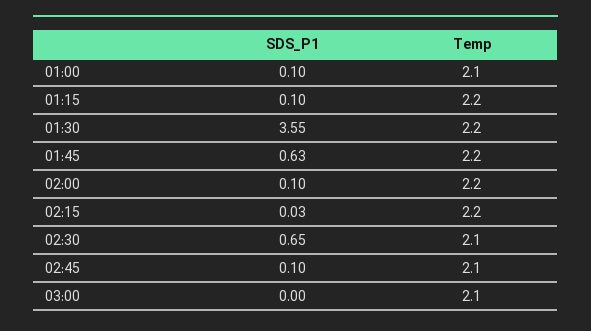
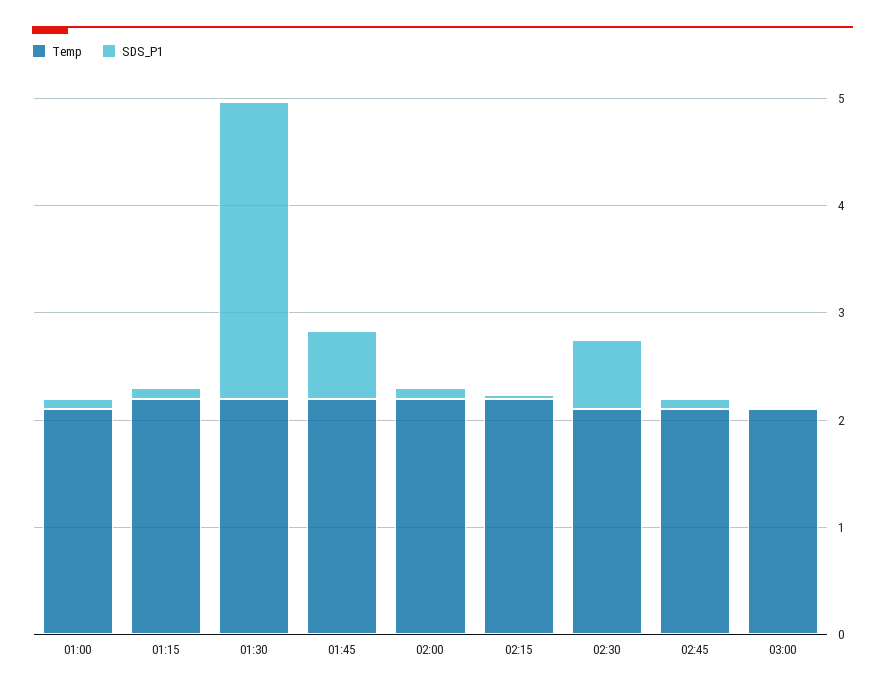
  {
    "SDS_P1": {
      "01:00": 0.1,
      "01:15": 0.1,
-     "01:30": 3.55,
+     "01:30": 2.8,
      "01:45": 0.63,
      "02:00": 0.1,
      "02:15": 0.03,
      "02:30": 0.65,
      "02:45": 0.1,
      "03:00": 0
    },
    "Temp": {
      "01:00": 2.1,
      "01:15": 2.2,
      "01:30": 2.2,
      "01:45": 2.2,
      "02:00": 2.2,
      "02:15": 2.2,
      "02:30": 2.1,
      "02:45": 2.1,
      "03:00": 2.1
    }
  }

